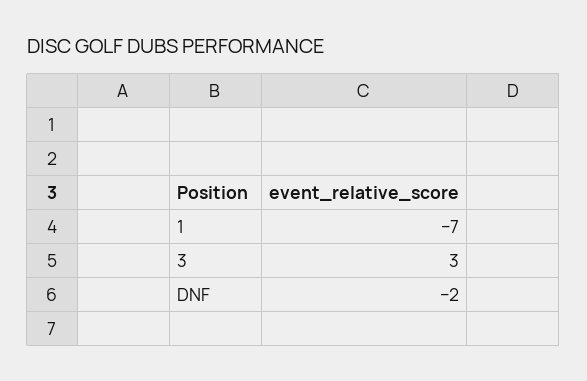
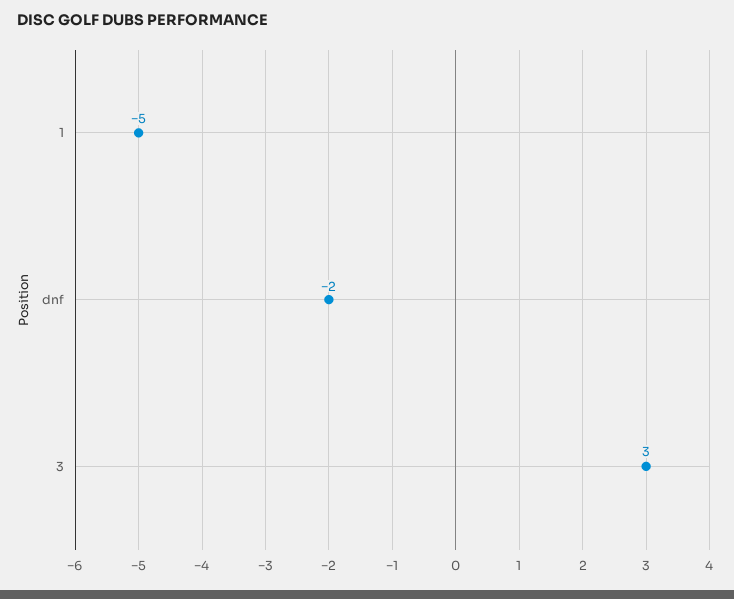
  {
-   "1": -7,
+   "1": -5,
    "3": 3,
    "DNF": -2
  }

